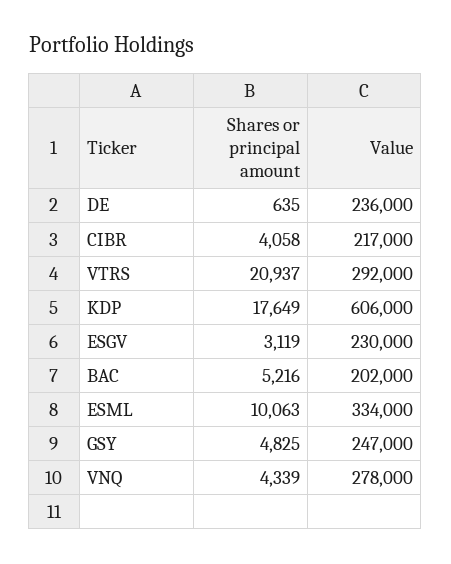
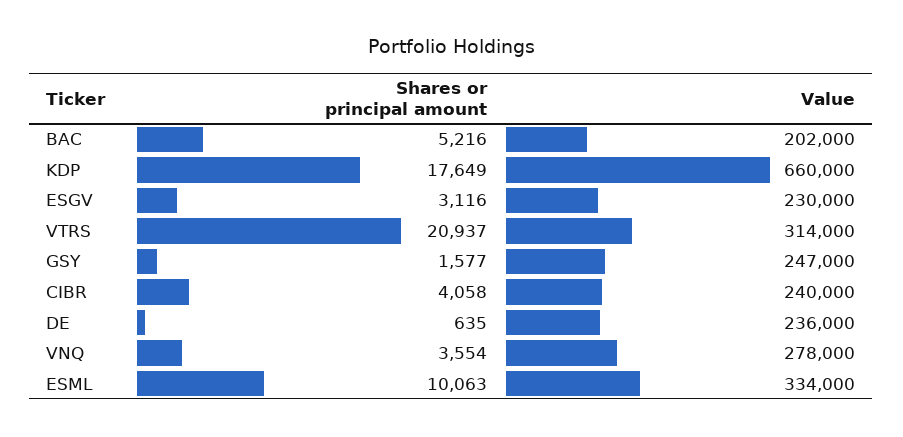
  {
    "Shares or principal amount": {
      "DE": 635,
      "CIBR": 4058,
      "VTRS": 20937,
      "KDP": 17649,
-     "ESGV": 3119,
+     "ESGV": 3116,
      "BAC": 5216,
      "ESML": 10063,
-     "GSY": 4825,
+     "GSY": 1577,
-     "VNQ": 4339
+     "VNQ": 3554
    },
    "Value": {
      "DE": 236000,
-     "CIBR": 217000,
+     "CIBR": 240000,
-     "VTRS": 292000,
+     "VTRS": 314000,
-     "KDP": 606000,
+     "KDP": 660000,
      "ESGV": 230000,
      "BAC": 202000,
      "ESML": 334000,
      "GSY": 247000,
      "VNQ": 278000
    }
  }

